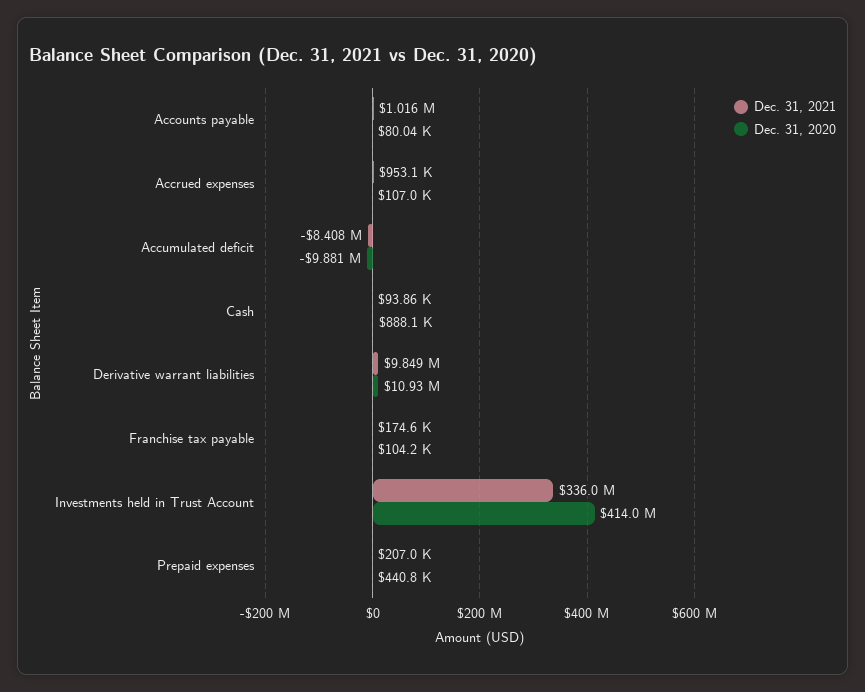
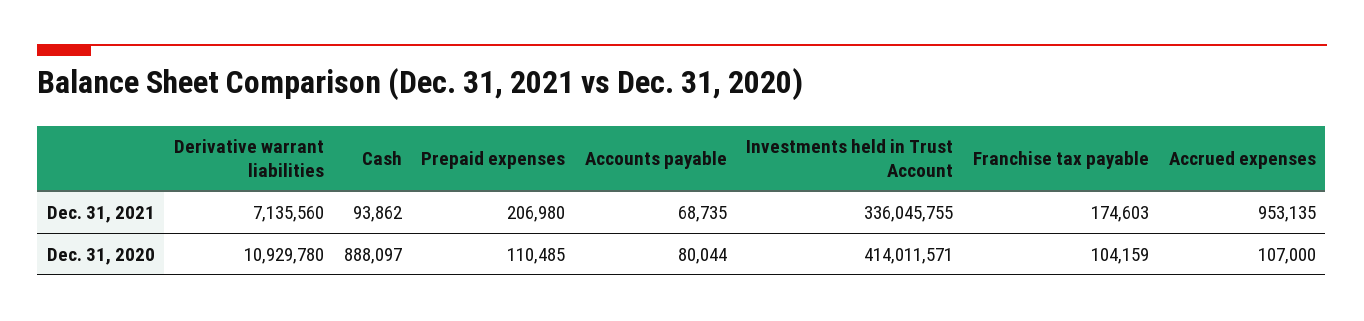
  {
    "Dec. 31, 2021": {
-     "Accounts payable": 1016000,
+     "Accounts payable": 68735,
      "Accrued expenses": 953135,
-     "Accumulated deficit": -8408000,
      "Cash": 93862,
-     "Derivative warrant liabilities": 9849000,
+     "Derivative warrant liabilities": 7135560,
      "Franchise tax payable": 174603,
      "Investments held in Trust Account": 336045755,
      "Prepaid expenses": 206980
    },
    "Dec. 31, 2020": {
      "Accounts payable": 80044,
      "Accrued expenses": 107000,
-     "Accumulated deficit": -9881000,
      "Cash": 888097,
      "Derivative warrant liabilities": 10929780,
      "Franchise tax payable": 104159,
      "Investments held in Trust Account": 414011571,
-     "Prepaid expenses": 440800
+     "Prepaid expenses": 110485
    }
  }

